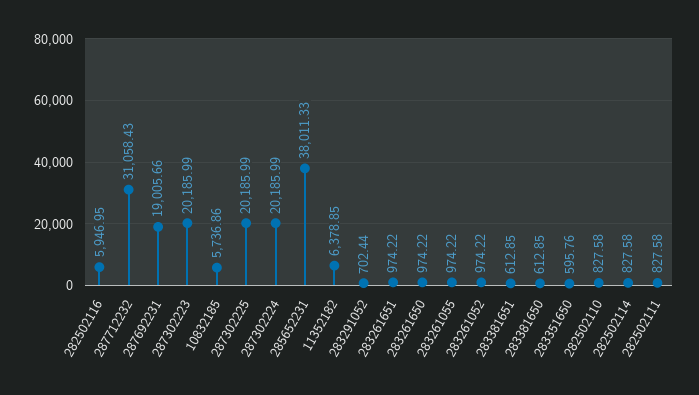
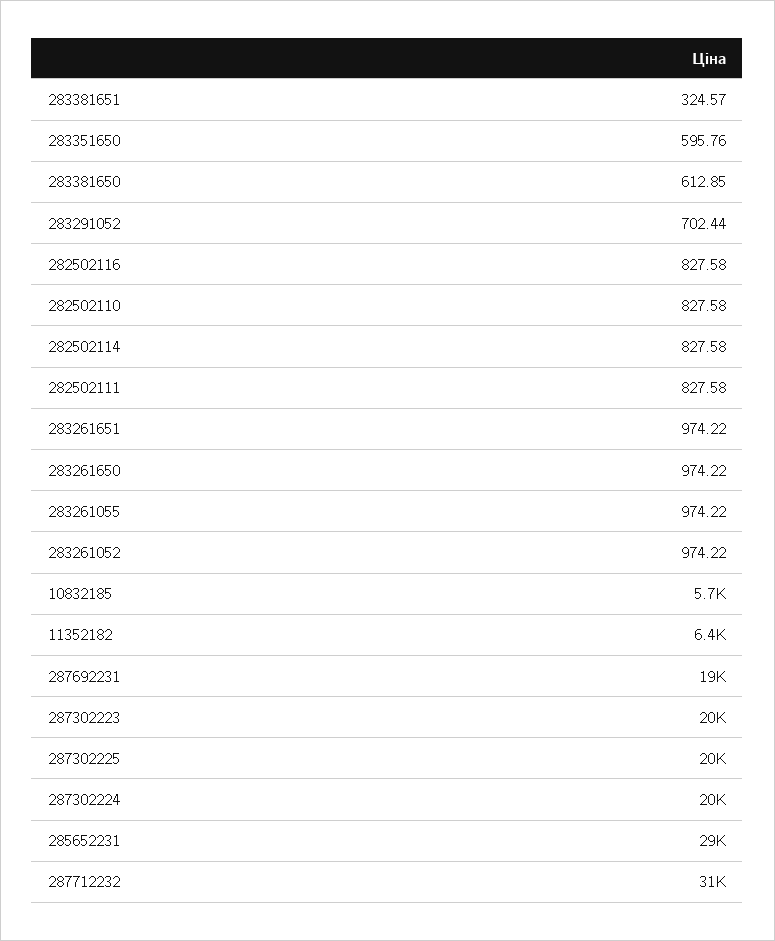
  {
-   "282502116": 5946.95,
+   "282502116": 827.58,
    "287712232": 31058.43,
    "287692231": 19005.66,
    "287302223": 20185.99,
    "10832185": 5736.86,
    "287302225": 20185.99,
    "287302224": 20185.99,
-   "285652231": 38011.33,
+   "285652231": 29000,
    "11352182": 6378.85,
    "283291052": 702.44,
    "283261651": 974.22,
    "283261650": 974.22,
    "283261055": 974.22,
    "283261052": 974.22,
-   "283381651": 612.85,
+   "283381651": 324.57,
    "283381650": 612.85,
    "283351650": 595.76,
    "282502110": 827.58,
    "282502114": 827.58,
    "282502111": 827.58
  }

